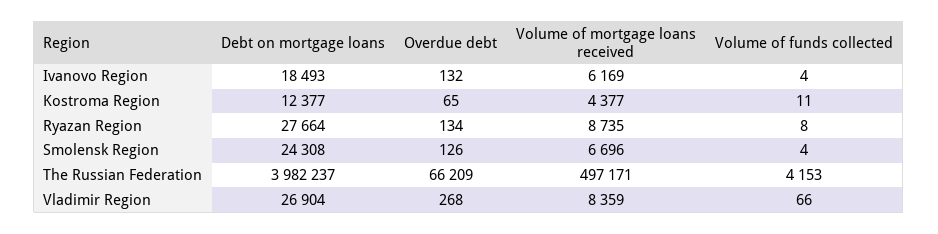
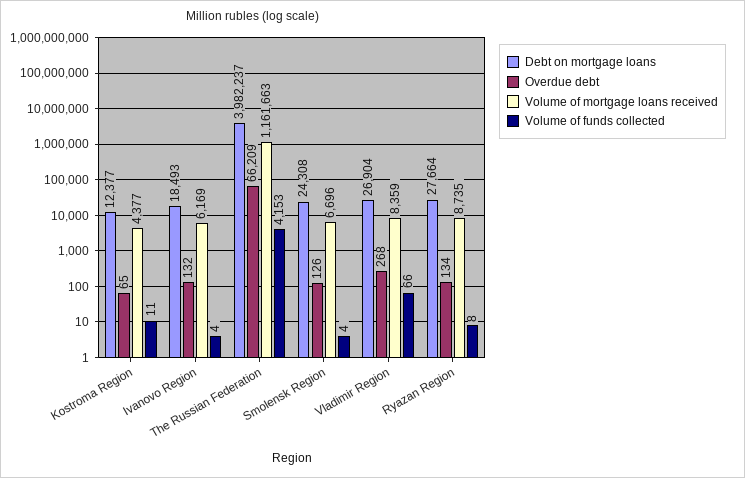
  {
    "Debt on mortgage loans": {
      "Ivanovo Region": 18493,
      "Kostroma Region": 12377,
      "Ryazan Region": 27664,
      "Smolensk Region": 24308,
      "The Russian Federation": 3982237,
      "Vladimir Region": 26904
    },
    "Overdue debt": {
      "Ivanovo Region": 132,
      "Kostroma Region": 65,
      "Ryazan Region": 134,
      "Smolensk Region": 126,
      "The Russian Federation": 66209,
      "Vladimir Region": 268
    },
    "Volume of mortgage loans received": {
      "Ivanovo Region": 6169,
      "Kostroma Region": 4377,
      "Ryazan Region": 8735,
      "Smolensk Region": 6696,
-     "The Russian Federation": 497171,
+     "The Russian Federation": 1161663,
      "Vladimir Region": 8359
    },
    "Volume of funds collected": {
      "Ivanovo Region": 4,
      "Kostroma Region": 11,
      "Ryazan Region": 8,
      "Smolensk Region": 4,
      "The Russian Federation": 4153,
      "Vladimir Region": 66
    }
  }

